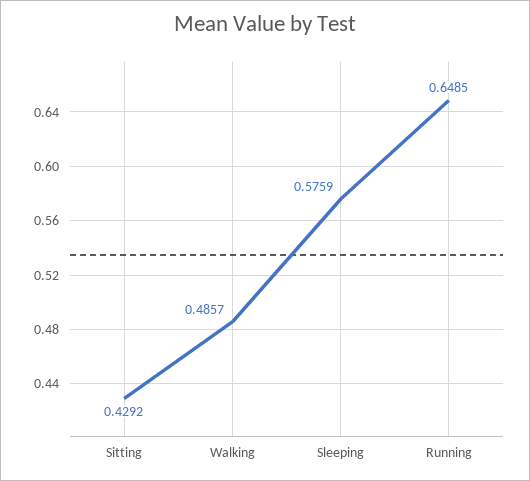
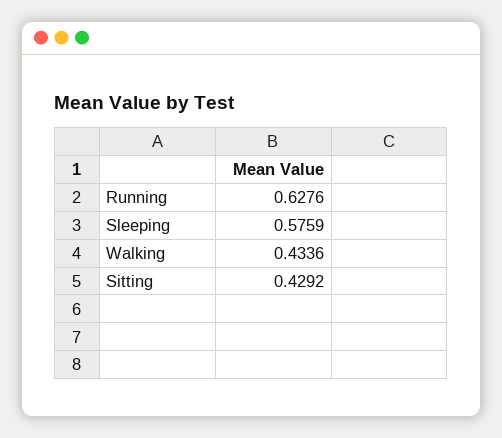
  {
    "Sitting": 0.4292,
-   "Walking": 0.4857,
+   "Walking": 0.4336,
    "Sleeping": 0.5759,
-   "Running": 0.6485
+   "Running": 0.6276
  }

